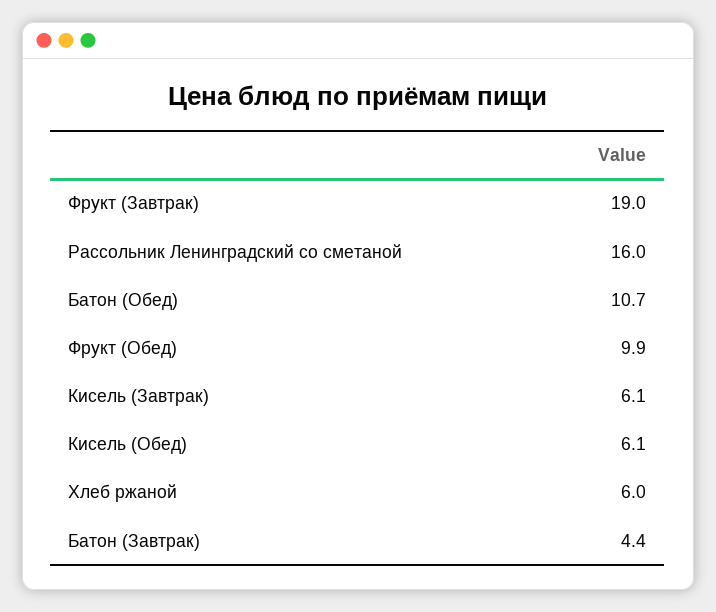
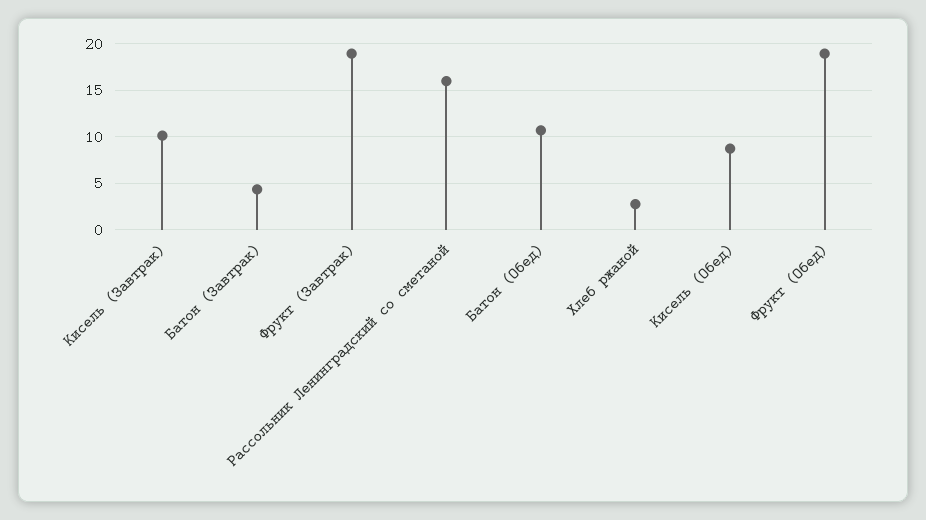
  {
    "Фрукт (Завтрак)": 19,
    "Рассольник Ленинградский со сметаной": 16,
    "Батон (Обед)": 10.7,
-   "Фрукт (Обед)": 9.9,
+   "Фрукт (Обед)": 19,
-   "Кисель (Завтрак)": 6.1,
+   "Кисель (Завтрак)": 10,
-   "Кисель (Обед)": 6.1,
+   "Кисель (Обед)": 9,
-   "Хлеб ржаной": 6,
+   "Хлеб ржаной": 3,
    "Батон (Завтрак)": 4.4
  }

